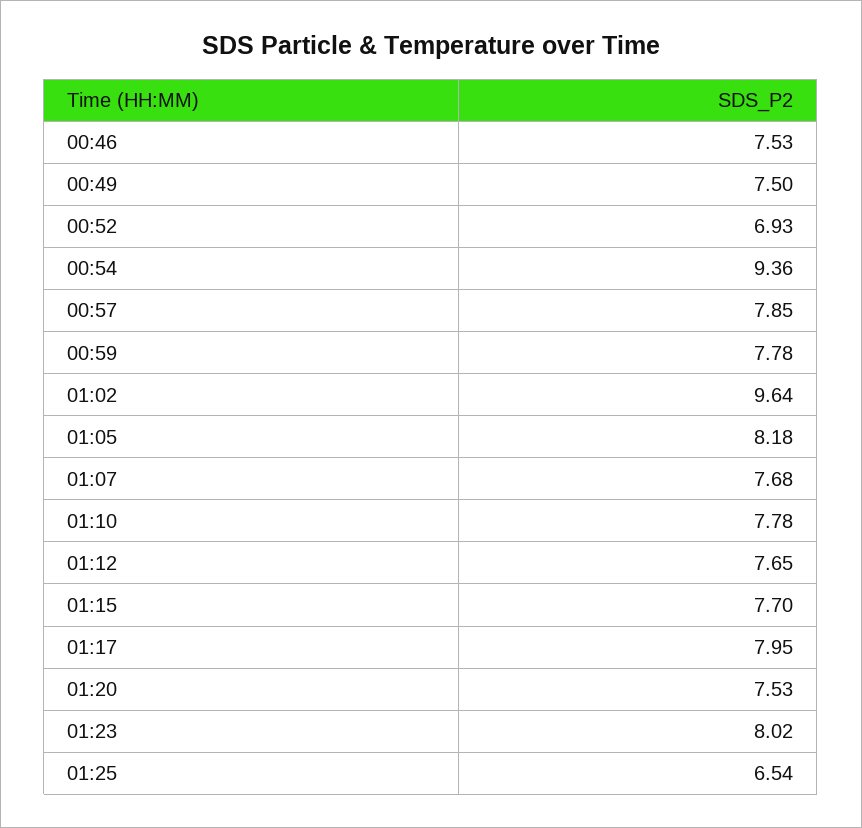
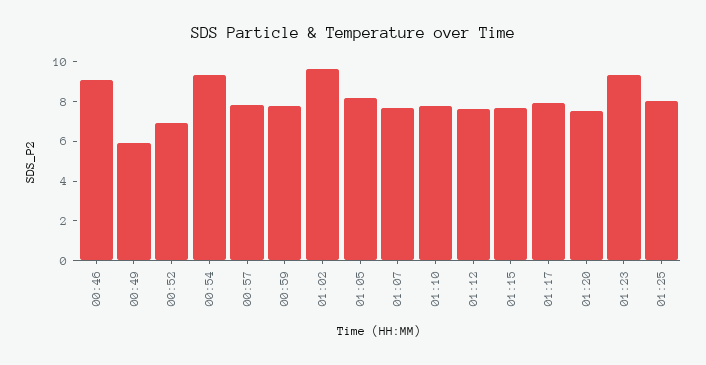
  {
-   "00:46": 7.53,
+   "00:46": 9,
-   "00:49": 7.5,
+   "00:49": 6,
    "00:52": 6.93,
    "00:54": 9.36,
    "00:57": 7.85,
    "00:59": 7.78,
    "01:02": 9.64,
    "01:05": 8.18,
    "01:07": 7.68,
    "01:10": 7.78,
    "01:12": 7.65,
    "01:15": 7.7,
    "01:17": 7.95,
    "01:20": 7.53,
-   "01:23": 8.02,
+   "01:23": 9.5,
-   "01:25": 6.54
+   "01:25": 8
  }

